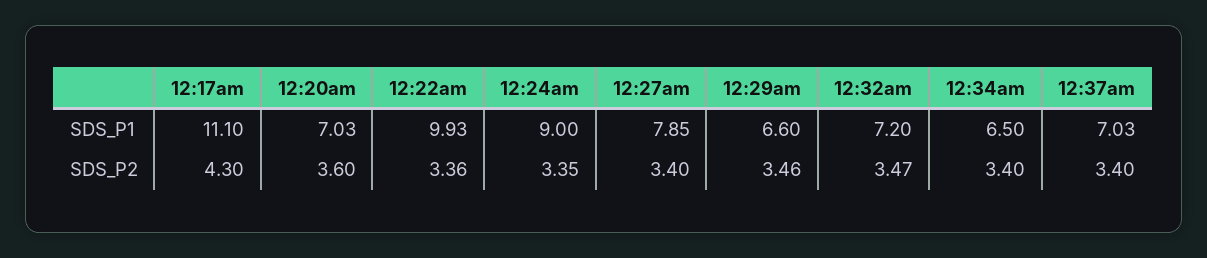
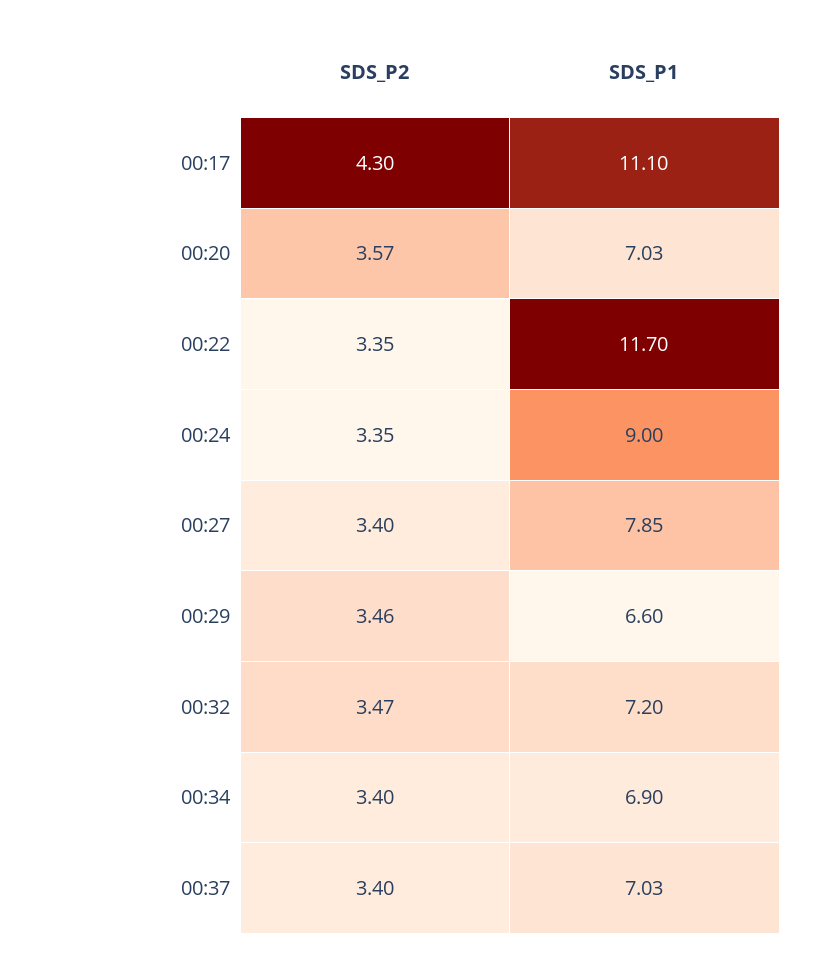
  {
    "12:17am": {
      "SDS_P1": 11.1,
      "SDS_P2": 4.3
    },
    "12:20am": {
      "SDS_P1": 7.03,
-     "SDS_P2": 3.6
+     "SDS_P2": 3.57
    },
    "12:22am": {
-     "SDS_P1": 9.93,
+     "SDS_P1": 11.7,
-     "SDS_P2": 3.36
+     "SDS_P2": 3.35
    },
    "12:24am": {
      "SDS_P1": 9,
      "SDS_P2": 3.35
    },
    "12:27am": {
      "SDS_P1": 7.85,
      "SDS_P2": 3.4
    },
    "12:29am": {
      "SDS_P1": 6.6,
      "SDS_P2": 3.46
    },
    "12:32am": {
      "SDS_P1": 7.2,
      "SDS_P2": 3.47
    },
    "12:34am": {
-     "SDS_P1": 6.5,
+     "SDS_P1": 6.9,
      "SDS_P2": 3.4
    },
    "12:37am": {
      "SDS_P1": 7.03,
      "SDS_P2": 3.4
    }
  }

